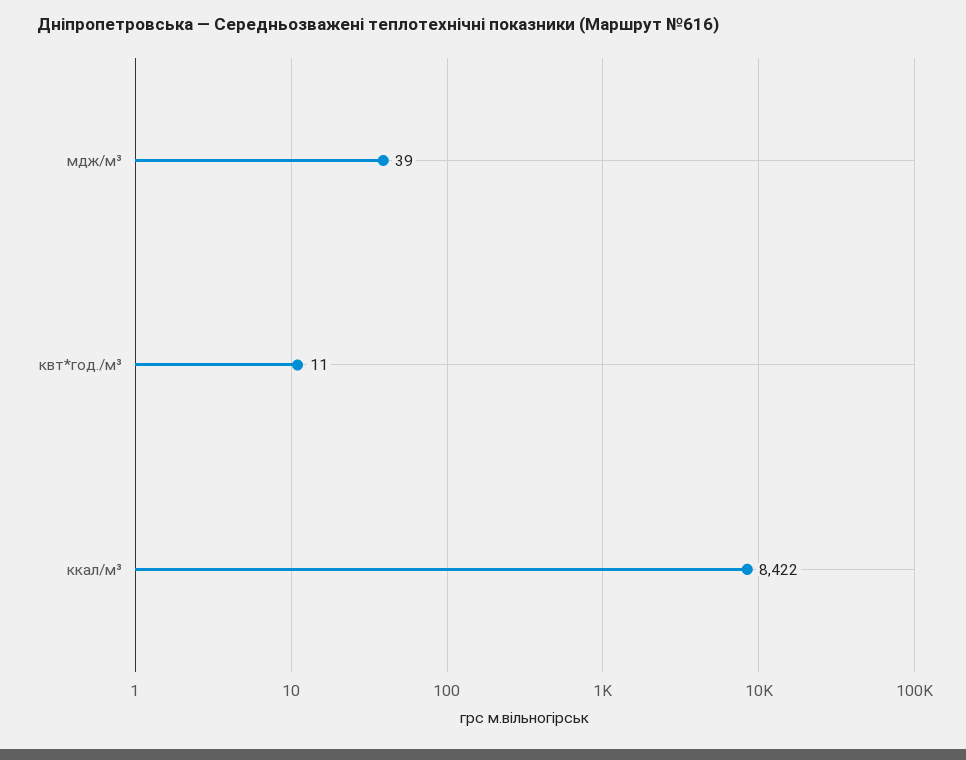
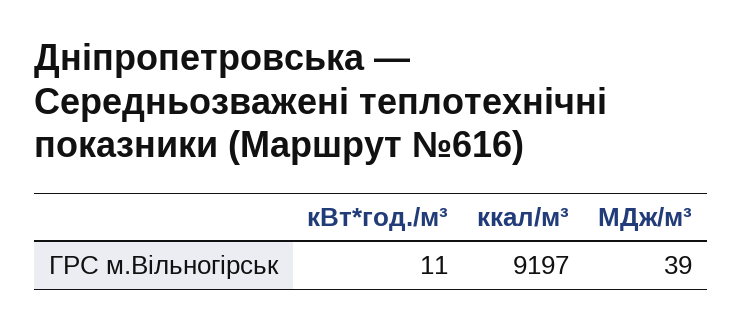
  {
    "мдж/м³": 39,
    "квт*год./м³": 11,
-   "ккал/м³": 8422
+   "ккал/м³": 9197
  }

